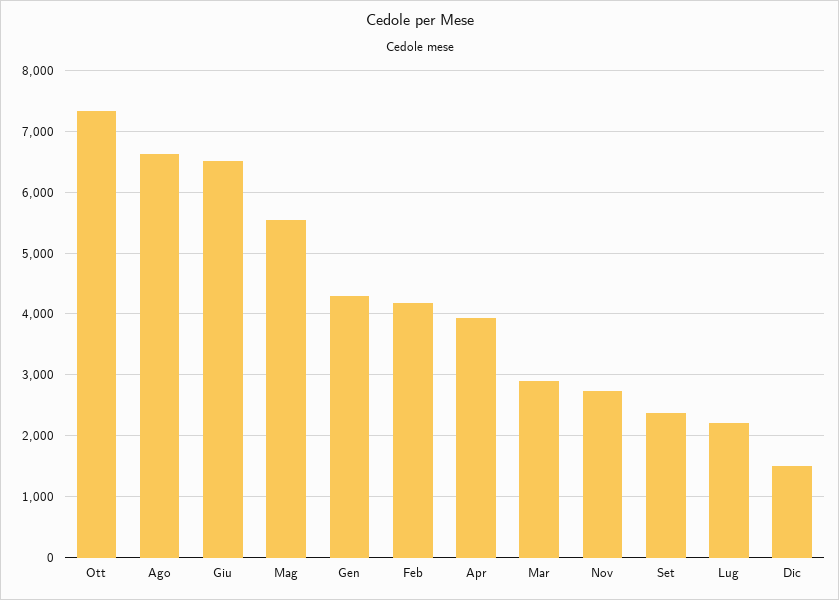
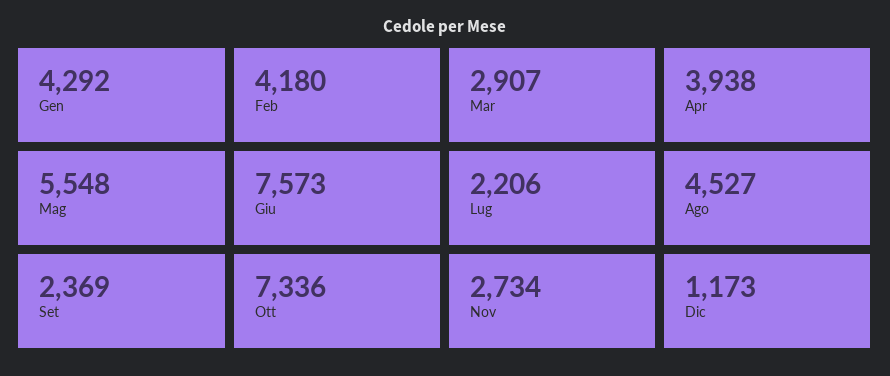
  {
    "Ott": 7336,
-   "Ago": 6600,
+   "Ago": 4527,
-   "Giu": 6500,
+   "Giu": 7573,
    "Mag": 5548,
    "Gen": 4292,
    "Feb": 4180,
    "Apr": 3938,
    "Mar": 2907,
    "Nov": 2734,
    "Set": 2369,
    "Lug": 2206,
-   "Dic": 1500
+   "Dic": 1173
  }

